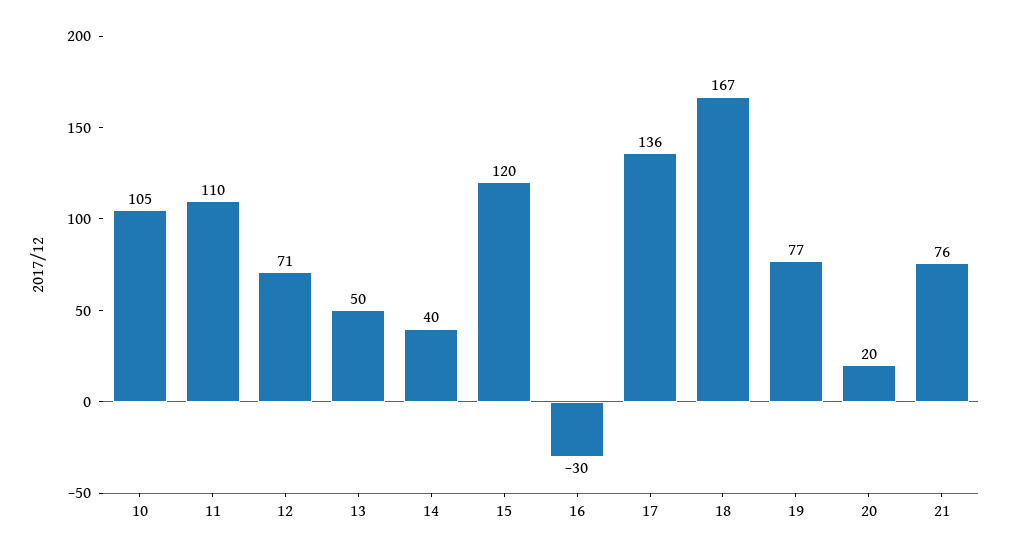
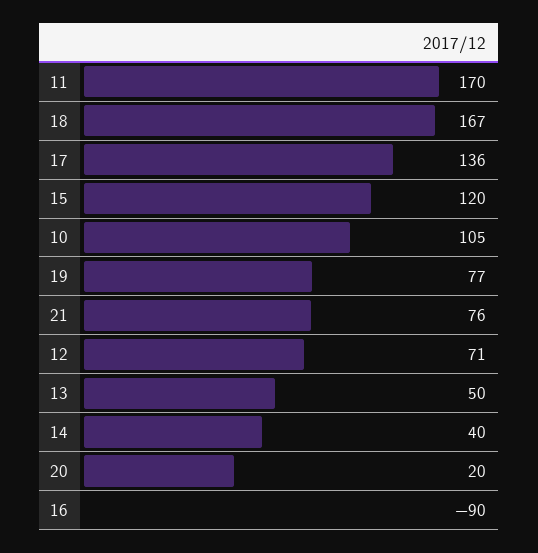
  {
    "10": 105,
-   "11": 110,
+   "11": 170,
    "12": 71,
    "13": 50,
    "14": 40,
    "15": 120,
-   "16": -30,
+   "16": -90,
    "17": 136,
    "18": 167,
    "19": 77,
    "20": 20,
    "21": 76
  }

